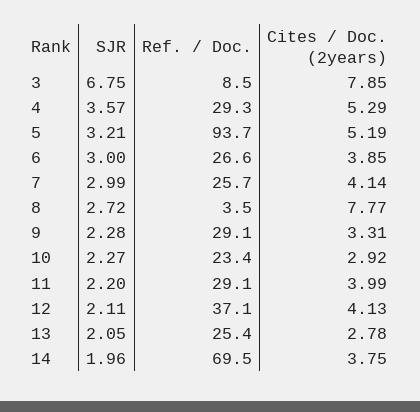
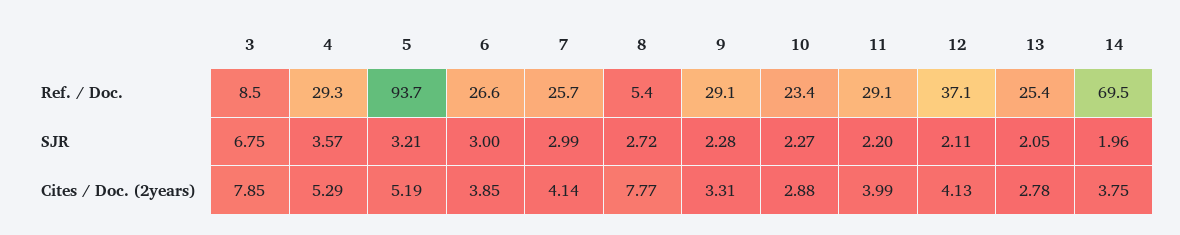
  {
    "SJR": {
      "3": 6.75,
      "4": 3.57,
      "5": 3.21,
      "6": 3,
      "7": 2.99,
      "8": 2.72,
      "9": 2.28,
      "10": 2.27,
      "11": 2.2,
      "12": 2.11,
      "13": 2.05,
      "14": 1.96
    },
    "Ref. / Doc.": {
      "3": 8.5,
      "4": 29.3,
      "5": 93.7,
      "6": 26.6,
      "7": 25.7,
-     "8": 3.5,
+     "8": 5.4,
      "9": 29.1,
      "10": 23.4,
      "11": 29.1,
      "12": 37.1,
      "13": 25.4,
      "14": 69.5
    },
    "Cites / Doc. (2years)": {
      "3": 7.85,
      "4": 5.29,
      "5": 5.19,
      "6": 3.85,
      "7": 4.14,
      "8": 7.77,
      "9": 3.31,
-     "10": 2.92,
+     "10": 2.88,
      "11": 3.99,
      "12": 4.13,
      "13": 2.78,
      "14": 3.75
    }
  }

